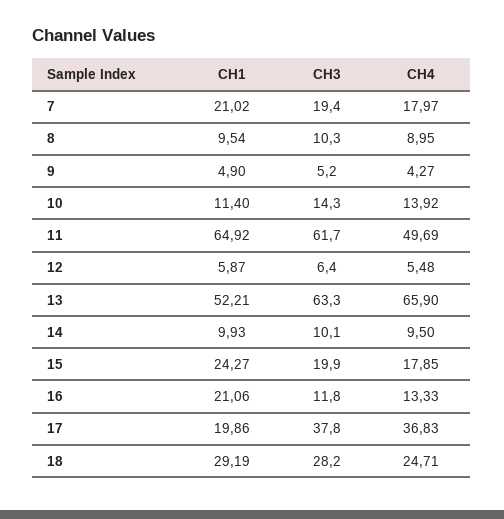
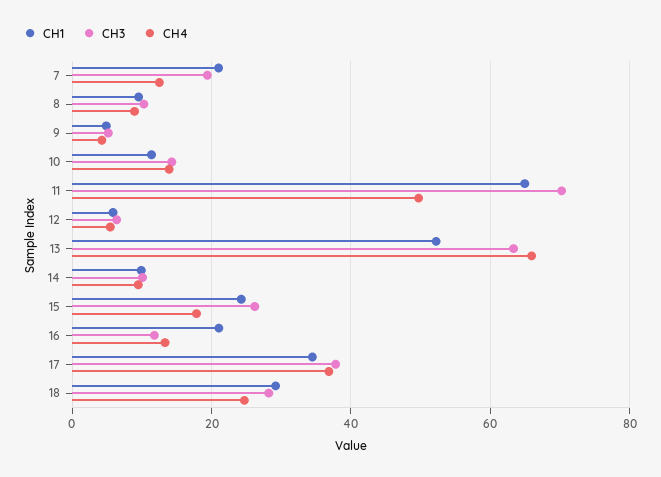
  {
    "CH1": {
      "7": 21.02,
      "8": 9.54,
      "9": 4.9,
      "10": 11.4,
      "11": 64.92,
      "12": 5.87,
      "13": 52.21,
      "14": 9.93,
      "15": 24.27,
      "16": 21.06,
-     "17": 19.86,
+     "17": 34,
      "18": 29.19
    },
    "CH3": {
      "7": 19.4,
      "8": 10.3,
      "9": 5.2,
      "10": 14.3,
-     "11": 61.7,
+     "11": 70,
      "12": 6.4,
      "13": 63.3,
      "14": 10.1,
-     "15": 19.9,
+     "15": 26,
      "16": 11.8,
      "17": 37.8,
      "18": 28.2
    },
    "CH4": {
-     "7": 17.97,
+     "7": 12,
      "8": 8.95,
      "9": 4.27,
      "10": 13.92,
      "11": 49.69,
      "12": 5.48,
      "13": 65.9,
      "14": 9.5,
      "15": 17.85,
      "16": 13.33,
      "17": 36.83,
      "18": 24.71
    }
  }

